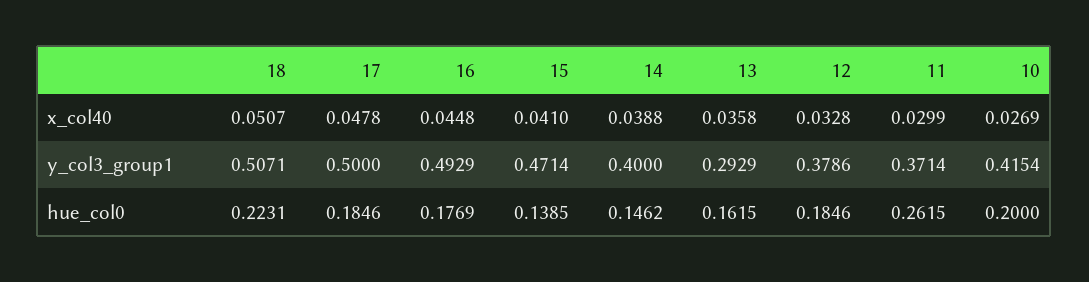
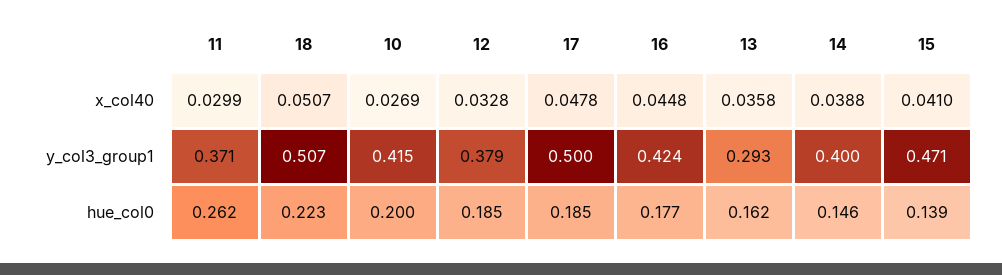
  {
    "18": {
      "x_col40": 0.0507,
      "y_col3_group1": 0.5071,
      "hue_col0": 0.2231
    },
    "17": {
      "x_col40": 0.0478,
      "y_col3_group1": 0.5,
      "hue_col0": 0.1846
    },
    "16": {
      "x_col40": 0.0448,
-     "y_col3_group1": 0.4929,
+     "y_col3_group1": 0.424,
      "hue_col0": 0.1769
    },
    "15": {
      "x_col40": 0.041,
      "y_col3_group1": 0.4714,
      "hue_col0": 0.1385
    },
    "14": {
      "x_col40": 0.0388,
      "y_col3_group1": 0.4,
      "hue_col0": 0.1462
    },
    "13": {
      "x_col40": 0.0358,
      "y_col3_group1": 0.2929,
      "hue_col0": 0.1615
    },
    "12": {
      "x_col40": 0.0328,
      "y_col3_group1": 0.3786,
      "hue_col0": 0.1846
    },
    "11": {
      "x_col40": 0.0299,
      "y_col3_group1": 0.3714,
      "hue_col0": 0.2615
    },
    "10": {
      "x_col40": 0.0269,
      "y_col3_group1": 0.4154,
      "hue_col0": 0.2
    }
  }

